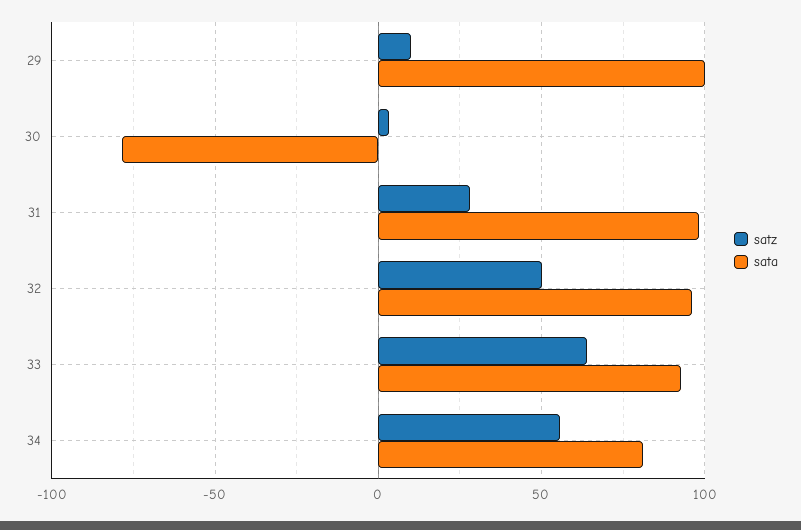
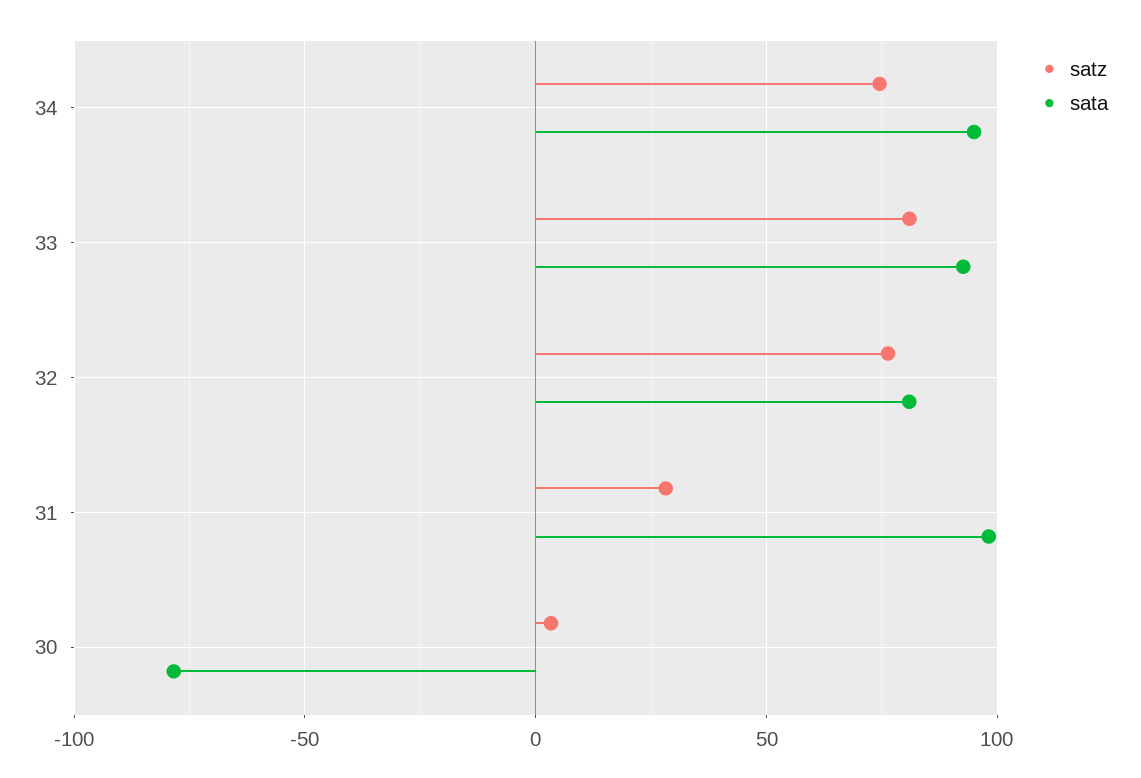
  {
    "satz": {
-     "29": 10,
      "30": 5,
      "31": 30,
-     "32": 50,
+     "32": 75,
-     "33": 65,
+     "33": 80,
-     "34": 55
+     "34": 75
    },
    "sata": {
-     "29": 100,
      "30": -80,
      "31": 100,
-     "32": 95,
+     "32": 80,
      "33": 95,
-     "34": 80
+     "34": 95
    }
  }

